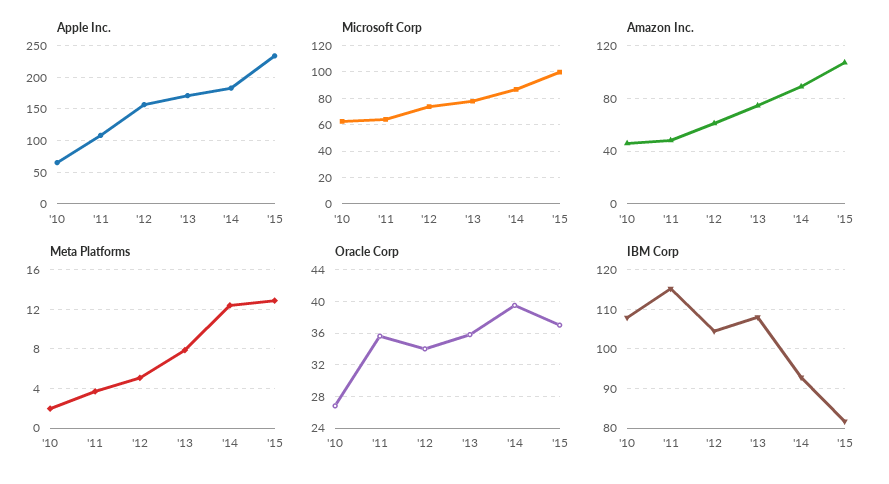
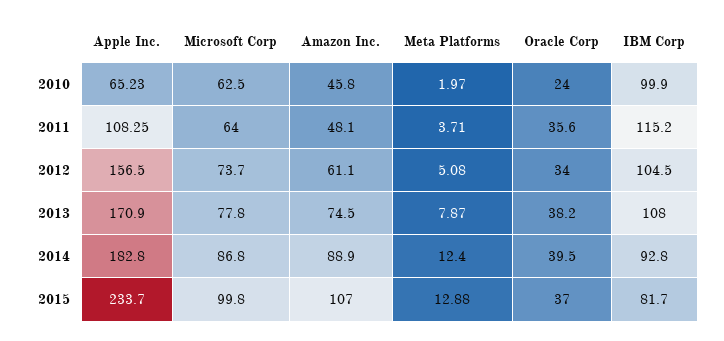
  {
    "Apple Inc.": {
      "'10": 65.23,
      "'11": 108.25,
      "'12": 156.5,
      "'13": 170.9,
      "'14": 182.8,
      "'15": 233.7
    },
    "Microsoft Corp": {
      "'10": 62.5,
      "'11": 64,
      "'12": 73.7,
      "'13": 77.8,
      "'14": 86.8,
      "'15": 99.8
    },
    "Amazon Inc.": {
      "'10": 45.8,
      "'11": 48.1,
      "'12": 61.1,
      "'13": 74.5,
      "'14": 88.9,
      "'15": 107
    },
    "Meta Platforms": {
      "'10": 1.97,
      "'11": 3.71,
      "'12": 5.08,
      "'13": 7.87,
      "'14": 12.4,
      "'15": 12.88
    },
    "Oracle Corp": {
-     "'10": 27,
+     "'10": 24,
      "'11": 35.6,
      "'12": 34,
-     "'13": 36,
+     "'13": 38.2,
      "'14": 39.5,
      "'15": 37
    },
    "IBM Corp": {
-     "'10": 108,
+     "'10": 99.9,
      "'11": 115.2,
      "'12": 104.5,
      "'13": 108,
      "'14": 92.8,
      "'15": 81.7
    }
  }

